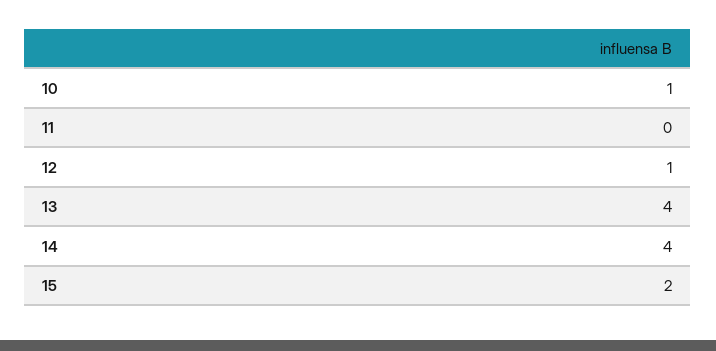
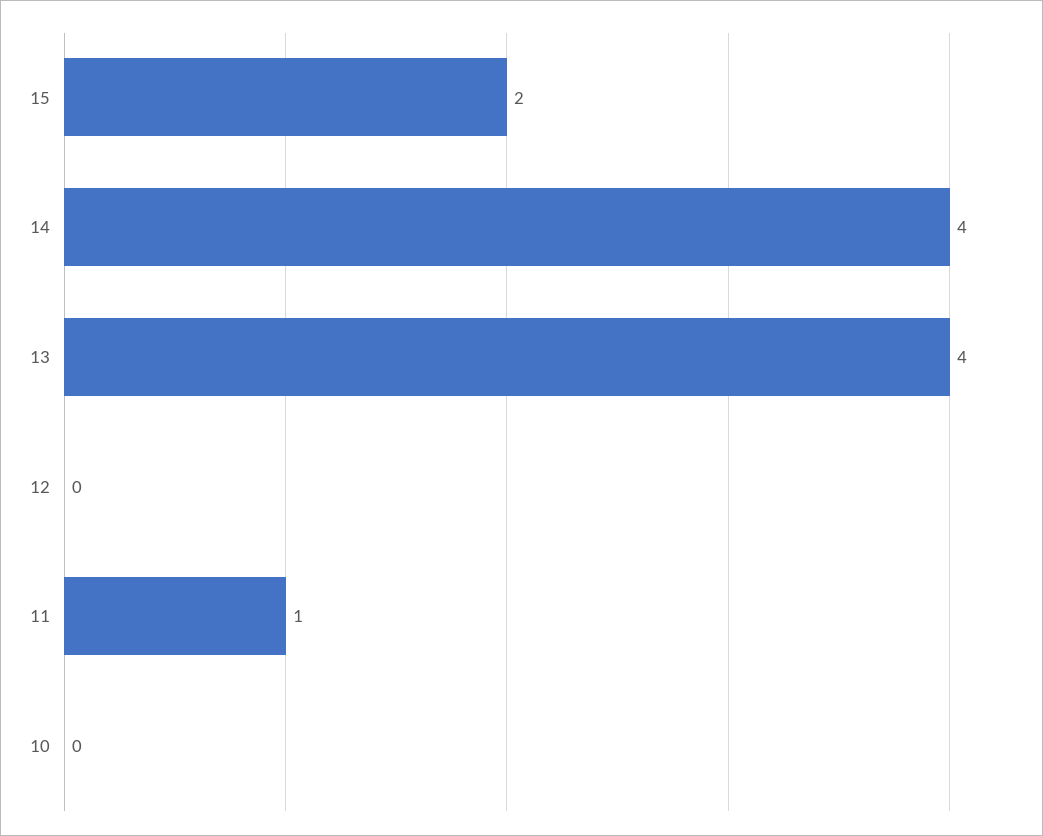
  {
-   "10": 1,
+   "10": 0,
-   "11": 0,
+   "11": 1,
-   "12": 1,
+   "12": 0,
    "13": 4,
    "14": 4,
    "15": 2
  }

